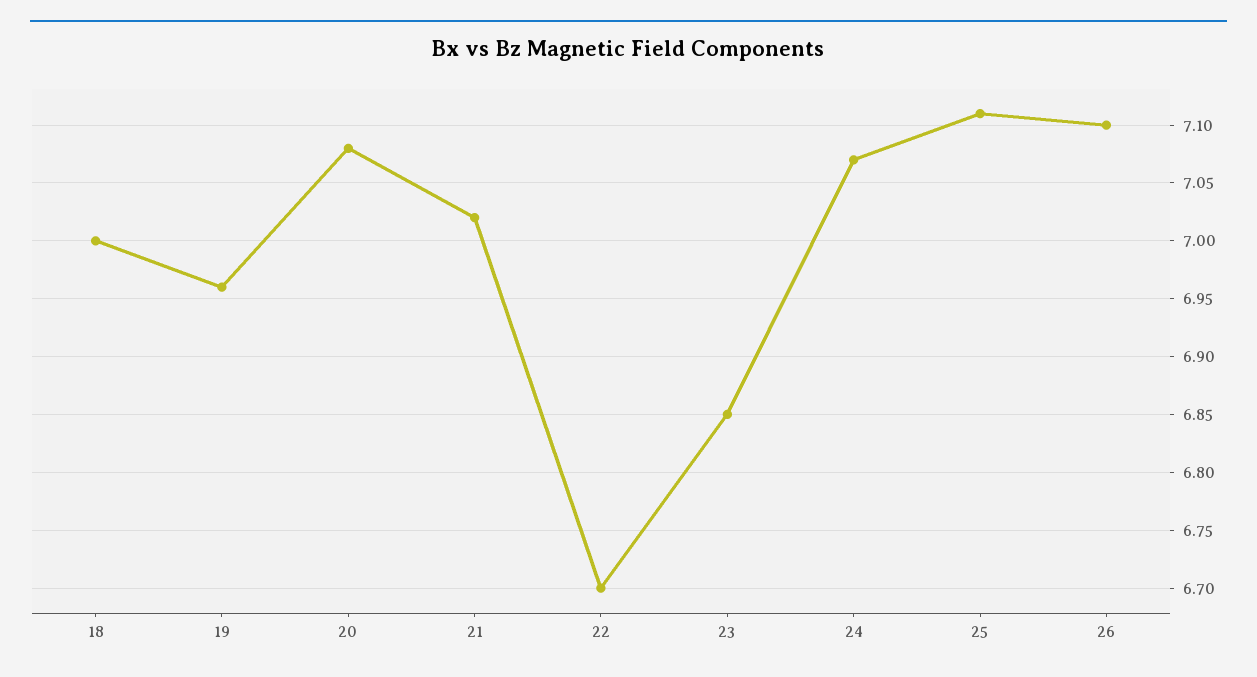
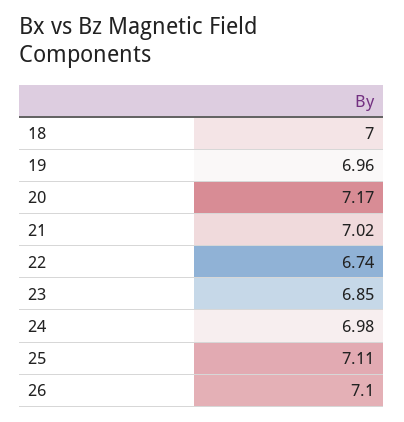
  {
    "18": 7,
    "19": 6.96,
-   "20": 7.08,
+   "20": 7.17,
    "21": 7.02,
-   "22": 6.7,
+   "22": 6.74,
    "23": 6.85,
-   "24": 7.07,
+   "24": 6.98,
    "25": 7.11,
    "26": 7.1
  }

